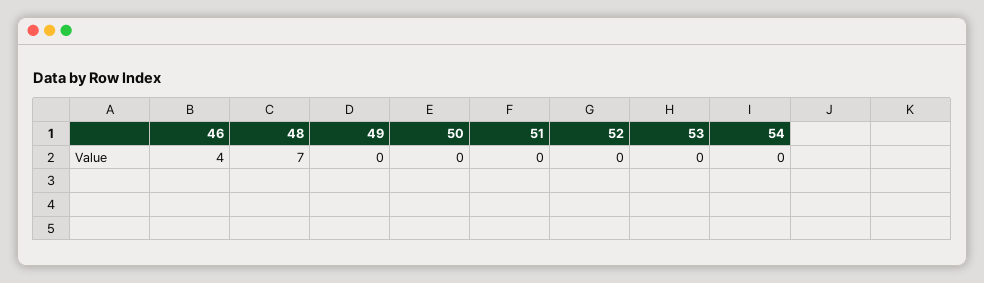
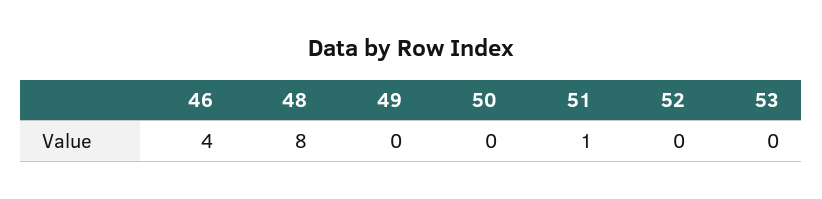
  {
    "46": 4,
-   "48": 7,
+   "48": 8,
    "49": 0,
    "50": 0,
-   "51": 0,
+   "51": 1,
    "52": 0,
-   "53": 0,
+   "53": 0
-   "54": 0
  }

